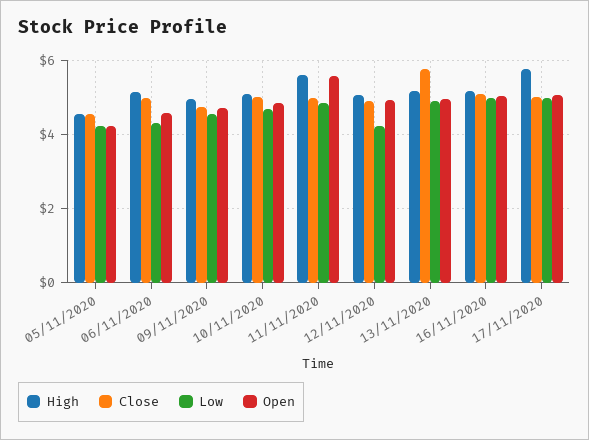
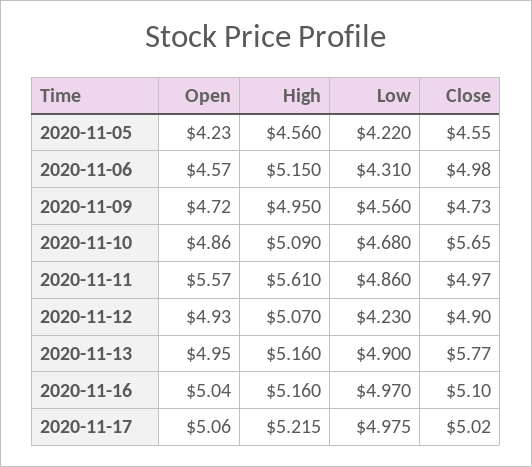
  {
    "High": {
      "05/11/2020": 4.56,
      "06/11/2020": 5.15,
      "09/11/2020": 4.95,
      "10/11/2020": 5.09,
      "11/11/2020": 5.61,
      "12/11/2020": 5.07,
      "13/11/2020": 5.16,
      "16/11/2020": 5.16,
-     "17/11/2020": 5.8
+     "17/11/2020": 5.215
    },
    "Close": {
      "05/11/2020": 4.55,
      "06/11/2020": 4.98,
      "09/11/2020": 4.73,
-     "10/11/2020": 5,
+     "10/11/2020": 5.65,
      "11/11/2020": 4.97,
      "12/11/2020": 4.9,
      "13/11/2020": 5.77,
      "16/11/2020": 5.1,
      "17/11/2020": 5.02
    },
    "Low": {
      "05/11/2020": 4.22,
      "06/11/2020": 4.31,
      "09/11/2020": 4.56,
      "10/11/2020": 4.68,
      "11/11/2020": 4.86,
      "12/11/2020": 4.23,
      "13/11/2020": 4.9,
      "16/11/2020": 4.97,
      "17/11/2020": 4.975
    },
    "Open": {
      "05/11/2020": 4.23,
      "06/11/2020": 4.57,
      "09/11/2020": 4.72,
      "10/11/2020": 4.86,
      "11/11/2020": 5.57,
      "12/11/2020": 4.93,
      "13/11/2020": 4.95,
      "16/11/2020": 5.04,
      "17/11/2020": 5.06
    }
  }

